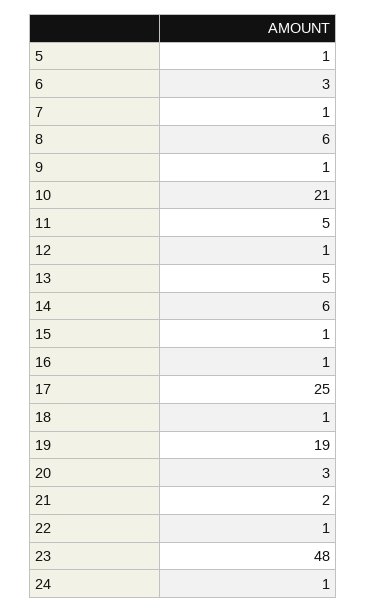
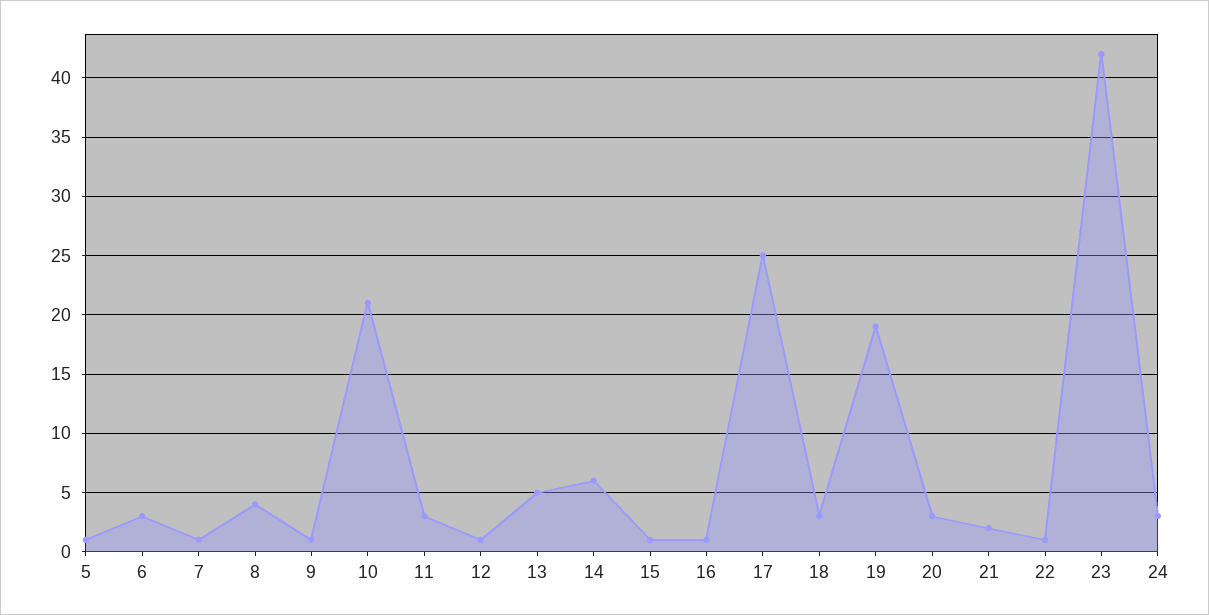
  {
    "5": 1,
    "6": 3,
    "7": 1,
-   "8": 6,
+   "8": 4,
    "9": 1,
    "10": 21,
-   "11": 5,
+   "11": 3,
    "12": 1,
    "13": 5,
    "14": 6,
    "15": 1,
    "16": 1,
    "17": 25,
-   "18": 1,
+   "18": 3,
    "19": 19,
    "20": 3,
    "21": 2,
    "22": 1,
-   "23": 48,
+   "23": 42,
-   "24": 1
+   "24": 3
  }

